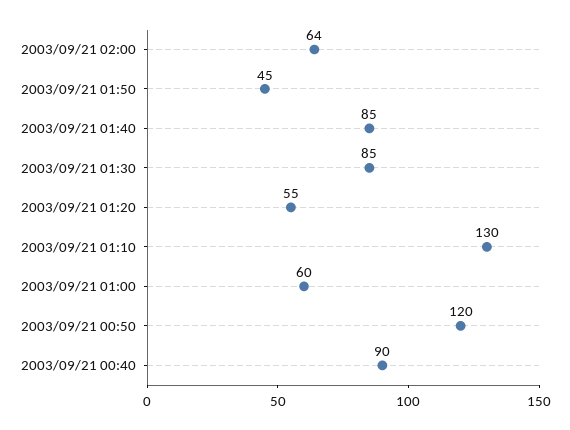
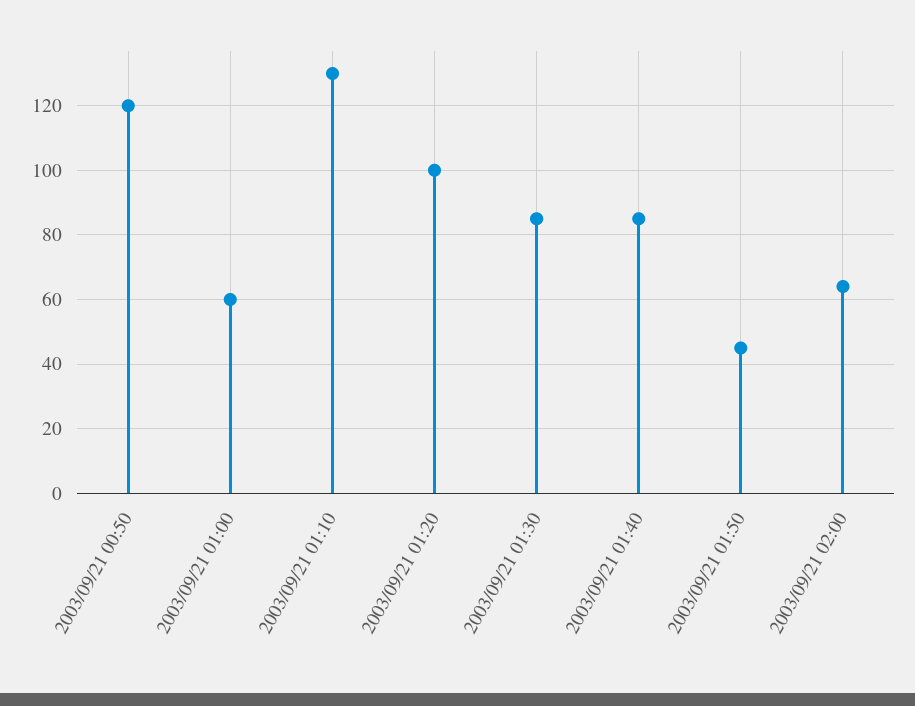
  {
    "2003/09/21 02:00": 64,
    "2003/09/21 01:50": 45,
    "2003/09/21 01:40": 85,
    "2003/09/21 01:30": 85,
-   "2003/09/21 01:20": 55,
+   "2003/09/21 01:20": 100,
    "2003/09/21 01:10": 130,
    "2003/09/21 01:00": 60,
-   "2003/09/21 00:50": 120,
+   "2003/09/21 00:50": 120
-   "2003/09/21 00:40": 90
  }

